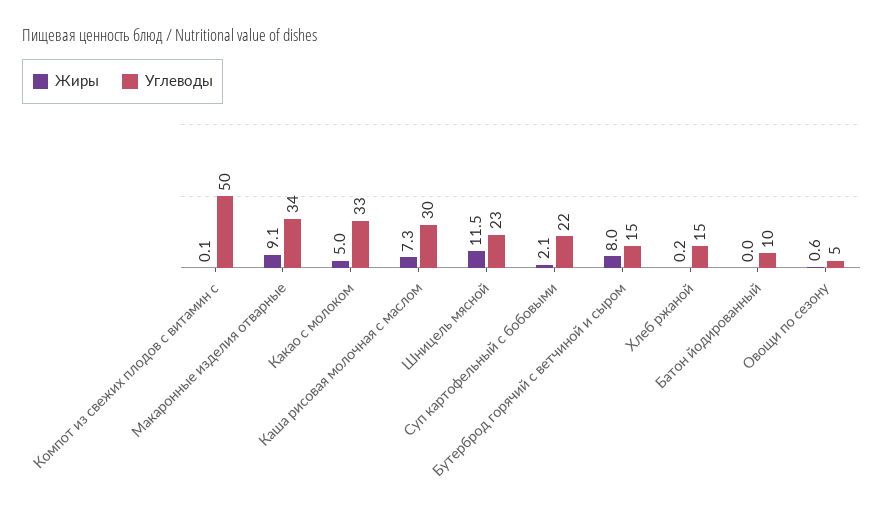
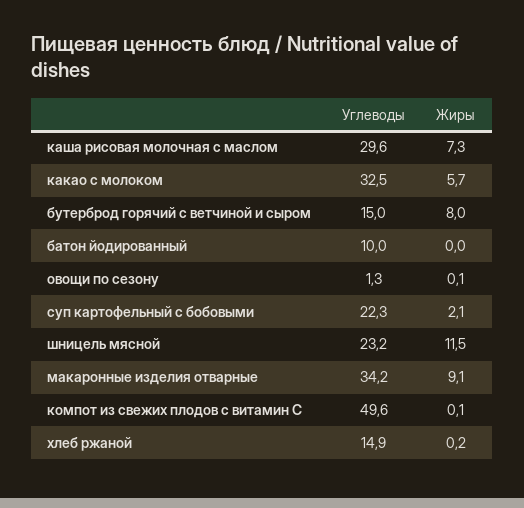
  {
    "Жиры": {
      "Компот из свежих плодов с витамин с": 0.1,
      "Макаронные изделия отварные": 9.1,
-     "Какао с молоком": 5,
+     "Какао с молоком": 5.7,
      "Каша рисовая молочная с маслом": 7.3,
      "Шницель мясной": 11.5,
      "Суп картофельный с бобовыми": 2.1,
      "Бутерброд горячий с ветчиной и сыром": 8,
      "Хлеб ржаной": 0.2,
      "Батон йодированный": 0,
-     "Овощи по сезону": 0.6
+     "Овощи по сезону": 0.1
    },
    "Углеводы": {
      "Компот из свежих плодов с витамин с": 49.6,
      "Макаронные изделия отварные": 34.2,
      "Какао с молоком": 32.5,
      "Каша рисовая молочная с маслом": 29.6,
      "Шницель мясной": 23.2,
      "Суп картофельный с бобовыми": 22.3,
      "Бутерброд горячий с ветчиной и сыром": 15,
      "Хлеб ржаной": 14.9,
      "Батон йодированный": 10,
-     "Овощи по сезону": 5
+     "Овощи по сезону": 1.3
    }
  }

